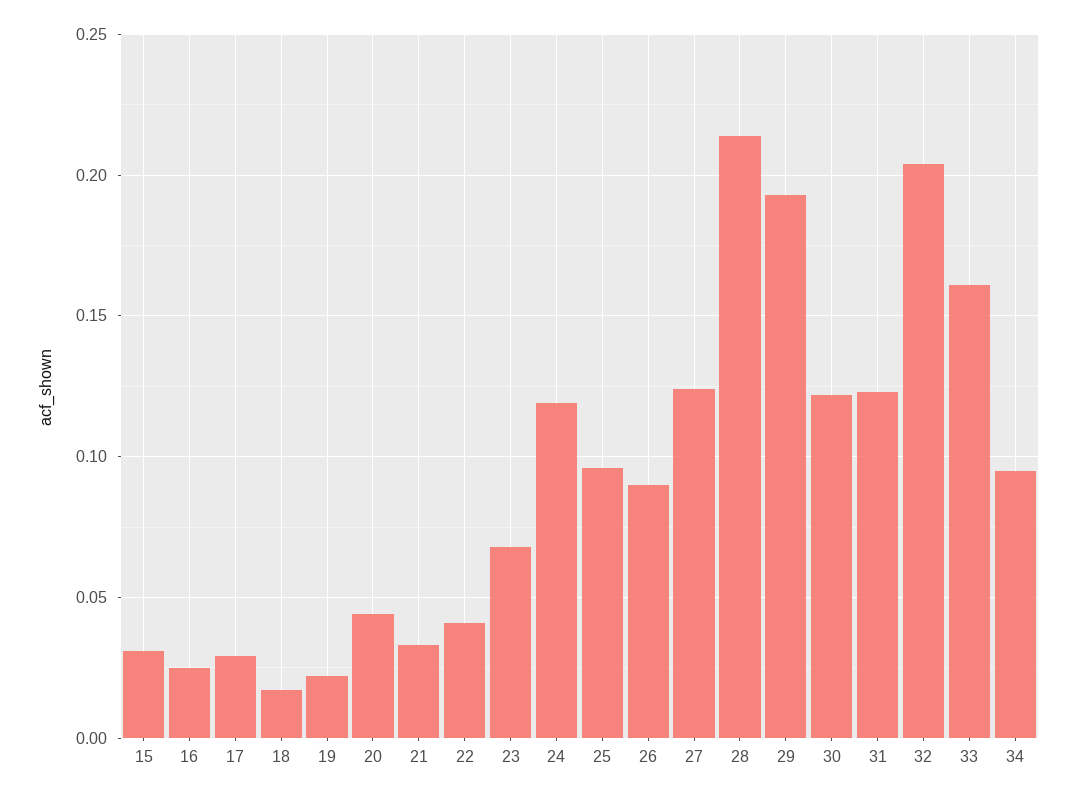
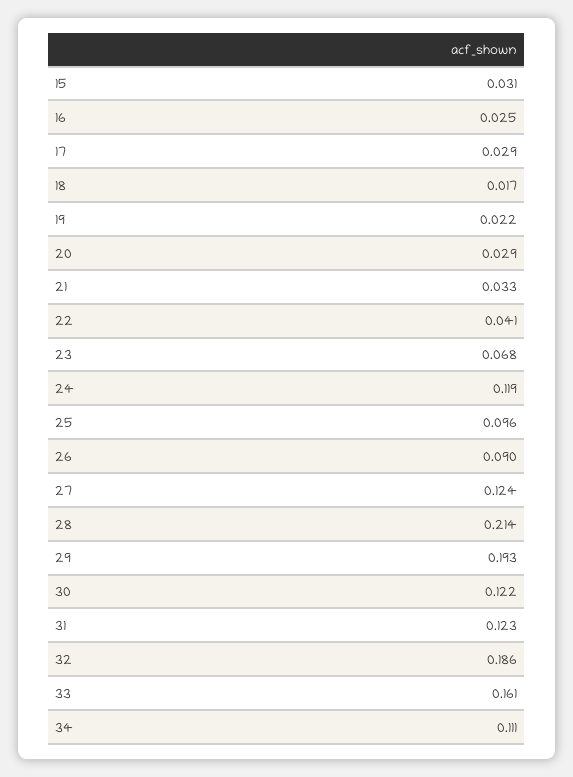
  {
    "15": 0.031,
    "16": 0.025,
    "17": 0.029,
    "18": 0.017,
    "19": 0.022,
-   "20": 0.045,
+   "20": 0.029,
    "21": 0.033,
    "22": 0.041,
    "23": 0.068,
    "24": 0.119,
    "25": 0.096,
    "26": 0.09,
    "27": 0.124,
    "28": 0.214,
    "29": 0.193,
    "30": 0.122,
    "31": 0.123,
-   "32": 0.205,
+   "32": 0.186,
    "33": 0.161,
-   "34": 0.095
+   "34": 0.111
  }

